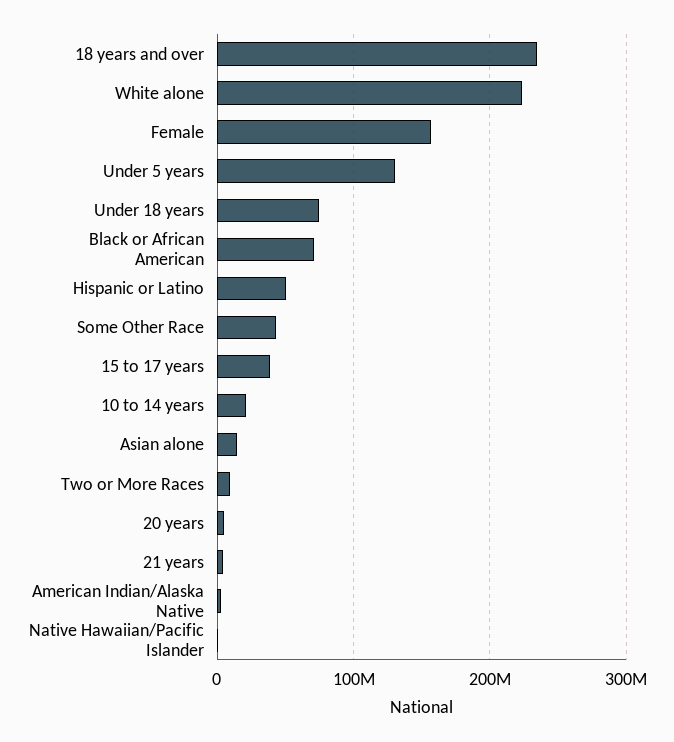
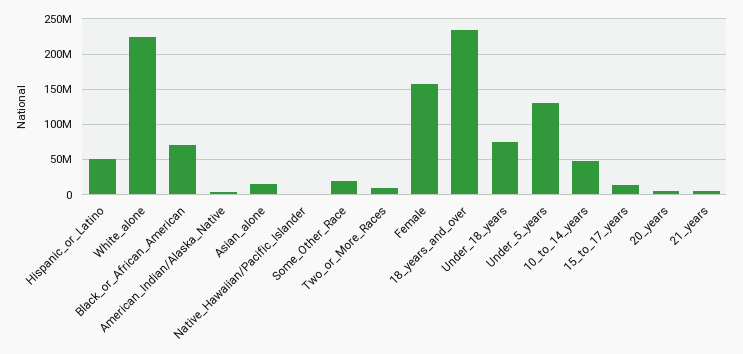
  {
    "18 years and over": 230000000,
    "White alone": 220000000,
    "Female": 160000000,
    "Under 5 years": 130000000,
    "Under 18 years": 70000000,
    "Black or African American": 70000000,
    "Hispanic or Latino": 50000000,
-   "Some Other Race": 40000000,
+   "Some Other Race": 20000000,
-   "15 to 17 years": 40000000,
+   "15 to 17 years": 10000000,
-   "10 to 14 years": 20000000,
+   "10 to 14 years": 50000000,
    "Asian alone": 10000000,
    "Two or More Races": 10000000,
    "20 years": 0,
    "21 years": 0,
    "American Indian/Alaska Native": 0,
    "Native Hawaiian/Pacific Islander": 0
  }

